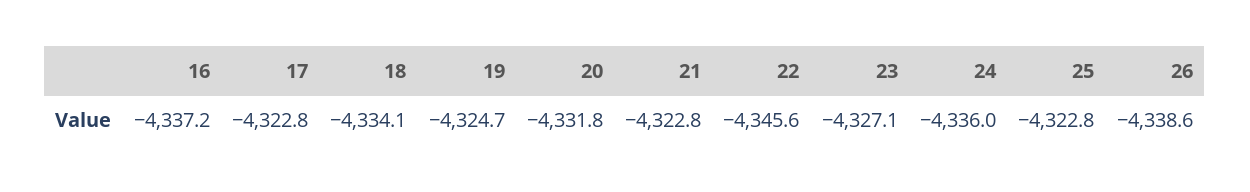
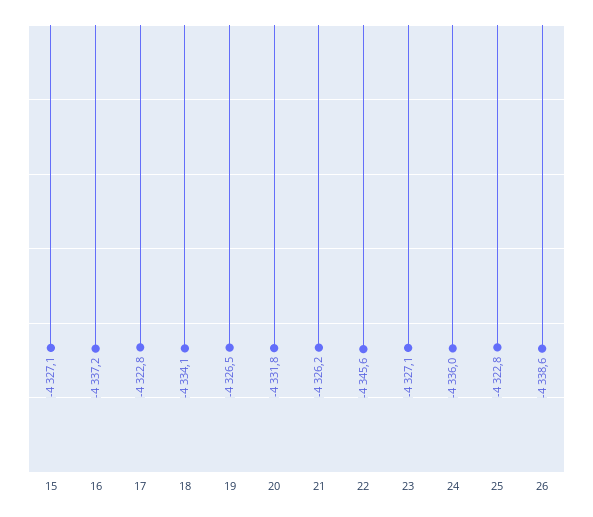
  {
    "16": -4337.2,
    "17": -4322.8,
    "18": -4334.1,
-   "19": -4324.7,
+   "19": -4326.5,
    "20": -4331.8,
-   "21": -4322.8,
+   "21": -4326.2,
    "22": -4345.6,
    "23": -4327.1,
    "24": -4336,
    "25": -4322.8,
-   "26": -4338.6
+   "26": -4338.6,
+   "15": -4327.1
  }

